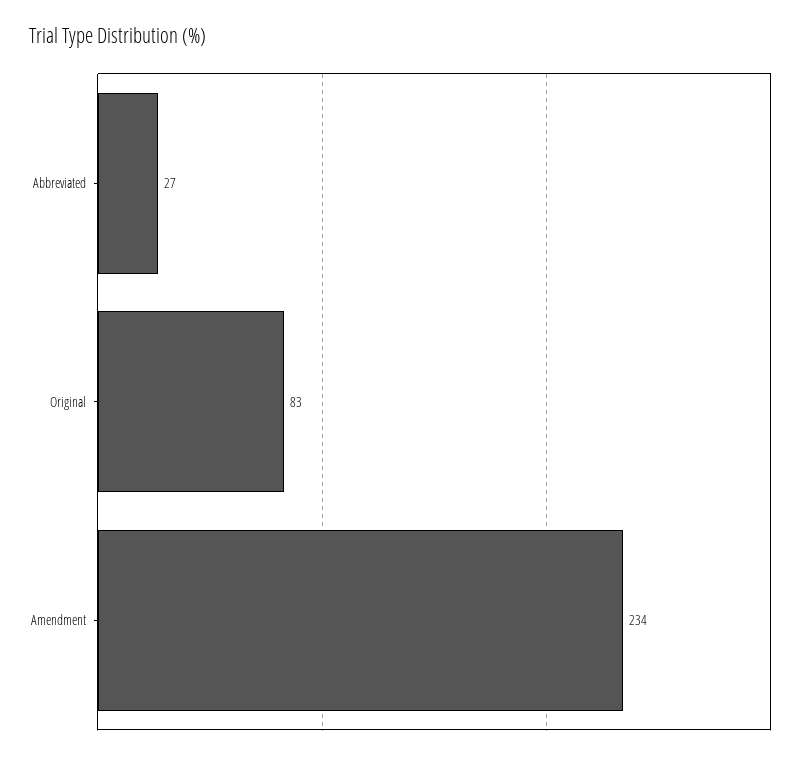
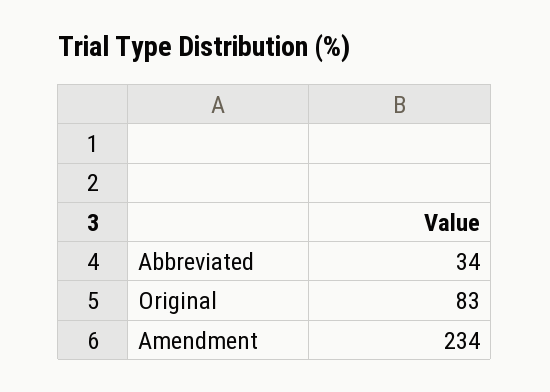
  {
-   "Abbreviated": 27,
+   "Abbreviated": 34,
    "Original": 83,
    "Amendment": 234
  }

